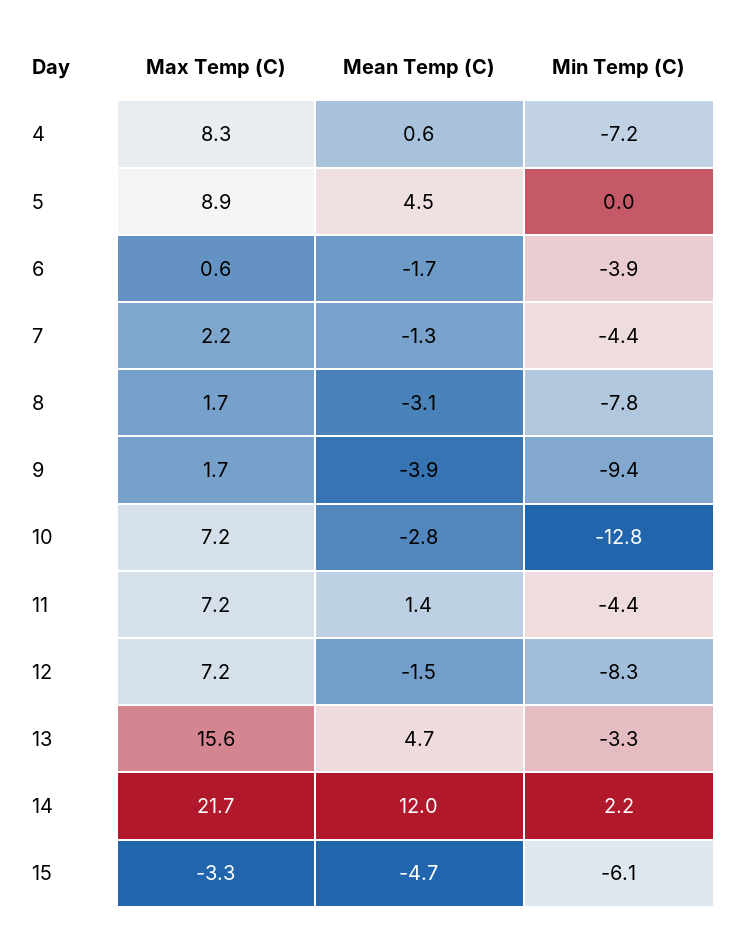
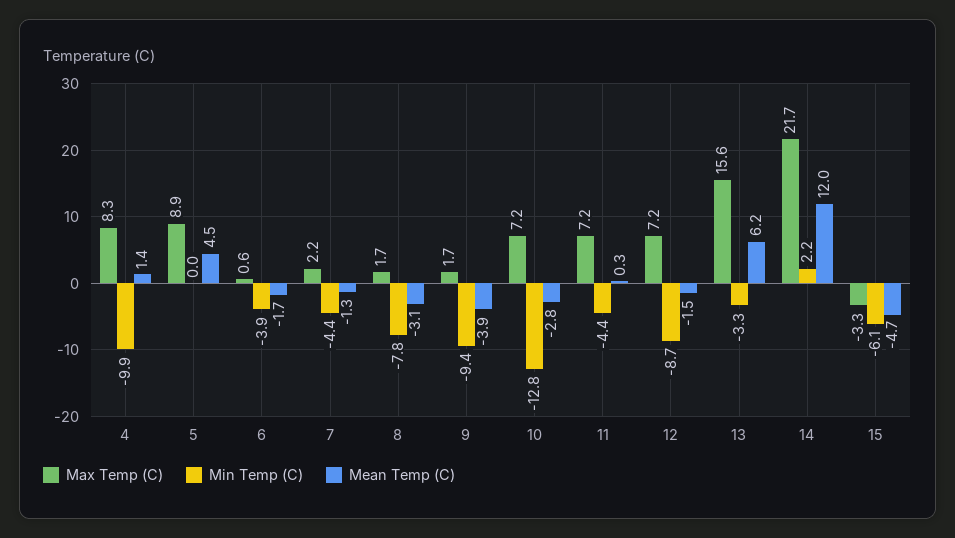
  {
    "Max Temp (C)": {
      "4": 8.3,
      "5": 8.9,
      "6": 0.6,
      "7": 2.2,
      "8": 1.7,
      "9": 1.7,
      "10": 7.2,
      "11": 7.2,
      "12": 7.2,
      "13": 15.6,
      "14": 21.7,
      "15": -3.3
    },
    "Mean Temp (C)": {
-     "4": 0.6,
+     "4": 1.4,
      "5": 4.5,
      "6": -1.7,
      "7": -1.3,
      "8": -3.1,
      "9": -3.9,
      "10": -2.8,
-     "11": 1.4,
+     "11": 0.3,
      "12": -1.5,
-     "13": 4.7,
+     "13": 6.2,
      "14": 12,
      "15": -4.7
    },
    "Min Temp (C)": {
-     "4": -7.2,
+     "4": -9.9,
      "5": 0,
      "6": -3.9,
      "7": -4.4,
      "8": -7.8,
      "9": -9.4,
      "10": -12.8,
      "11": -4.4,
-     "12": -8.3,
+     "12": -8.7,
      "13": -3.3,
      "14": 2.2,
      "15": -6.1
    }
  }

